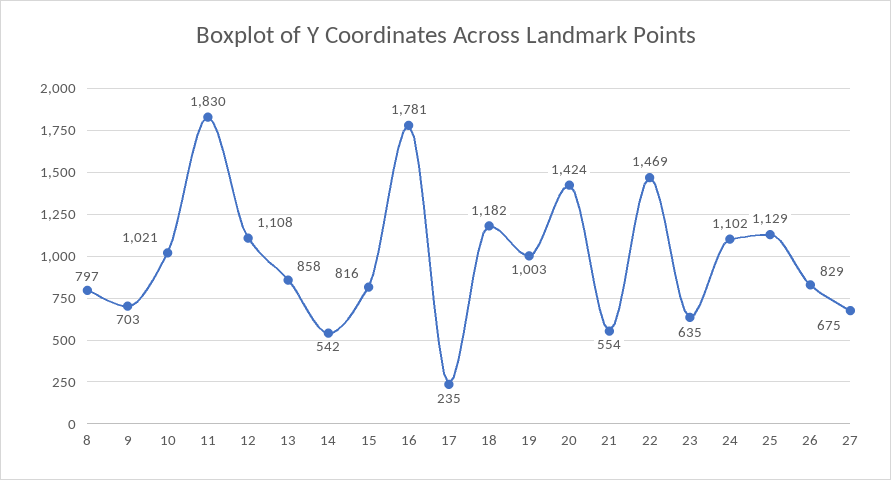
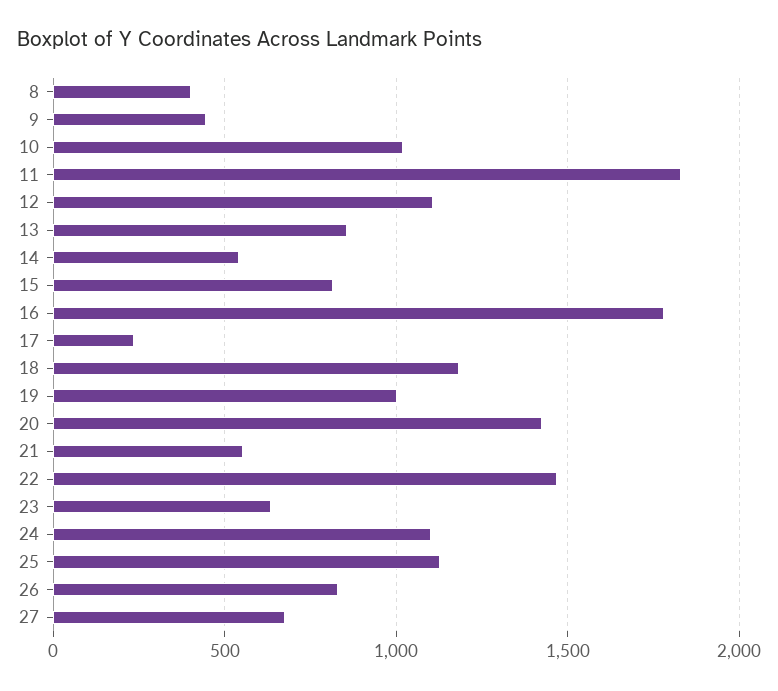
  {
-   "8": 797,
+   "8": 400,
-   "9": 703,
+   "9": 450,
    "10": 1021,
    "11": 1830,
    "12": 1108,
    "13": 858,
    "14": 542,
    "15": 816,
    "16": 1781,
    "17": 235,
    "18": 1182,
    "19": 1003,
    "20": 1424,
    "21": 554,
    "22": 1469,
    "23": 635,
    "24": 1102,
    "25": 1129,
    "26": 829,
    "27": 675
  }

